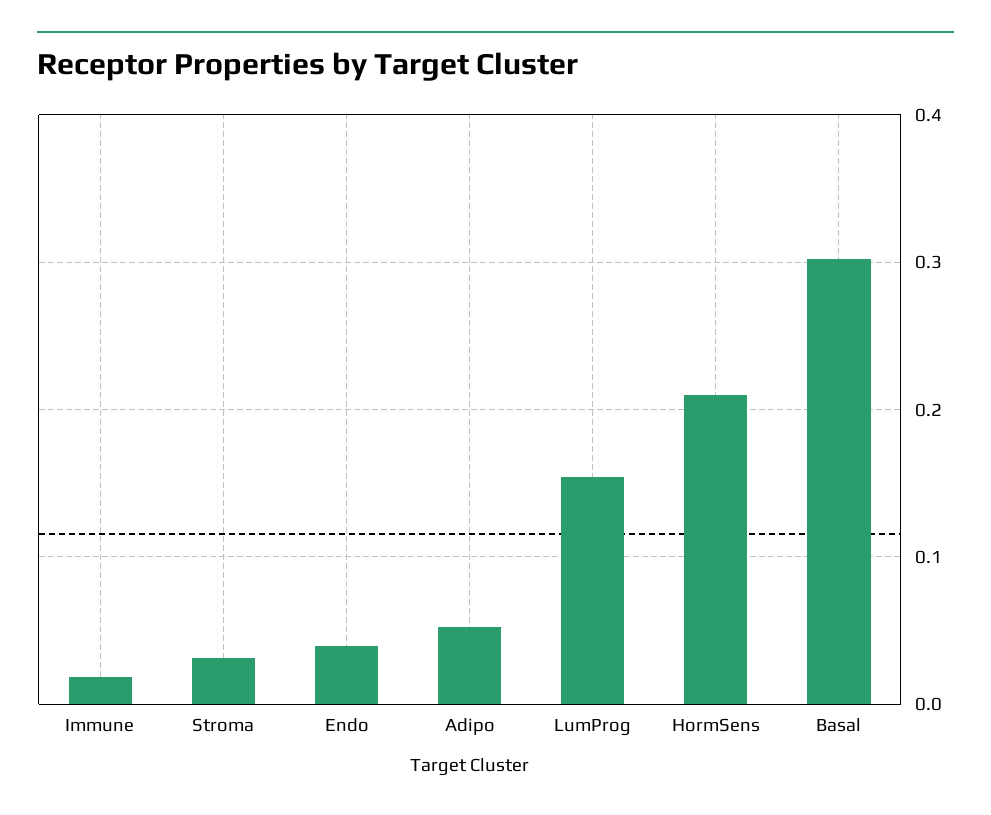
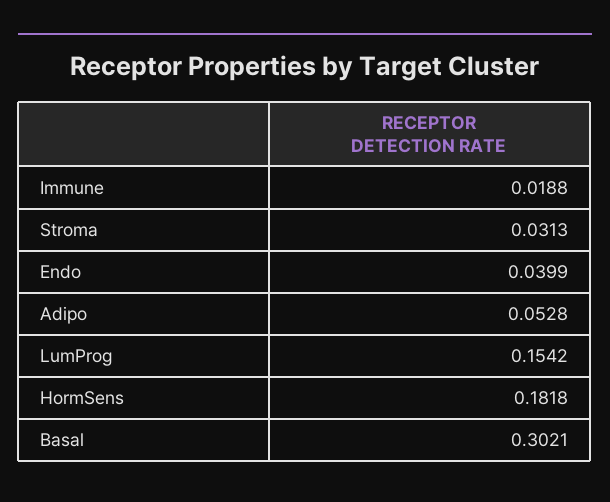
  {
    "Immune": 0.0188,
    "Stroma": 0.0313,
    "Endo": 0.0399,
    "Adipo": 0.0528,
    "LumProg": 0.1542,
-   "HormSens": 0.21,
+   "HormSens": 0.1818,
    "Basal": 0.3021
  }

